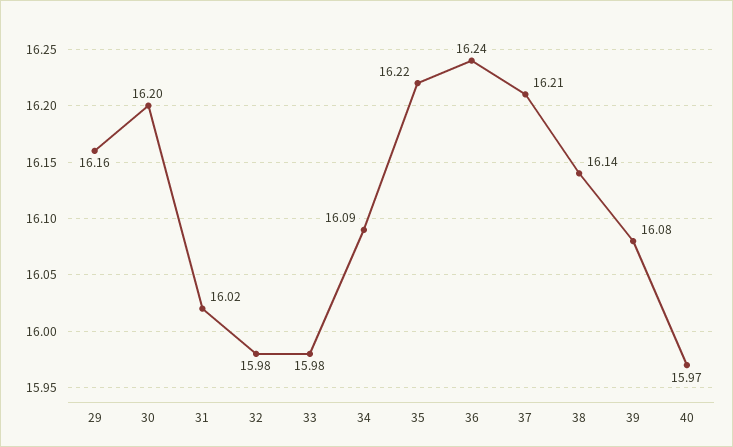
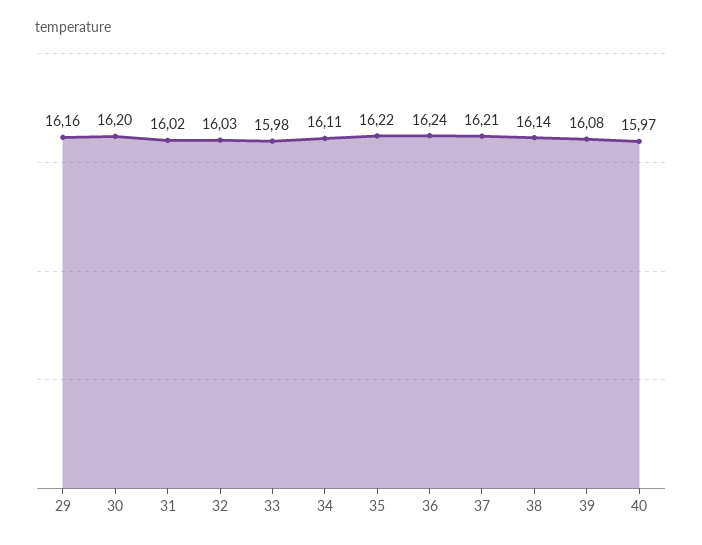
  {
    "29": 16.16,
    "30": 16.2,
    "31": 16.02,
-   "32": 15.98,
+   "32": 16.03,
    "33": 15.98,
-   "34": 16.09,
+   "34": 16.11,
    "35": 16.22,
    "36": 16.24,
    "37": 16.21,
    "38": 16.14,
    "39": 16.08,
    "40": 15.97
  }

